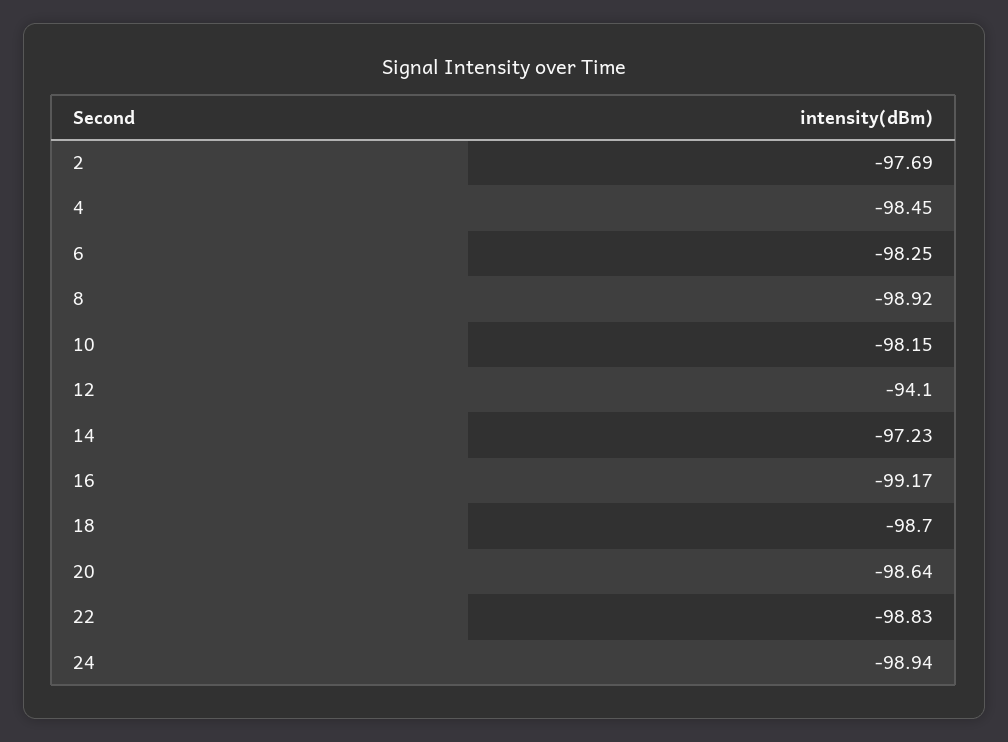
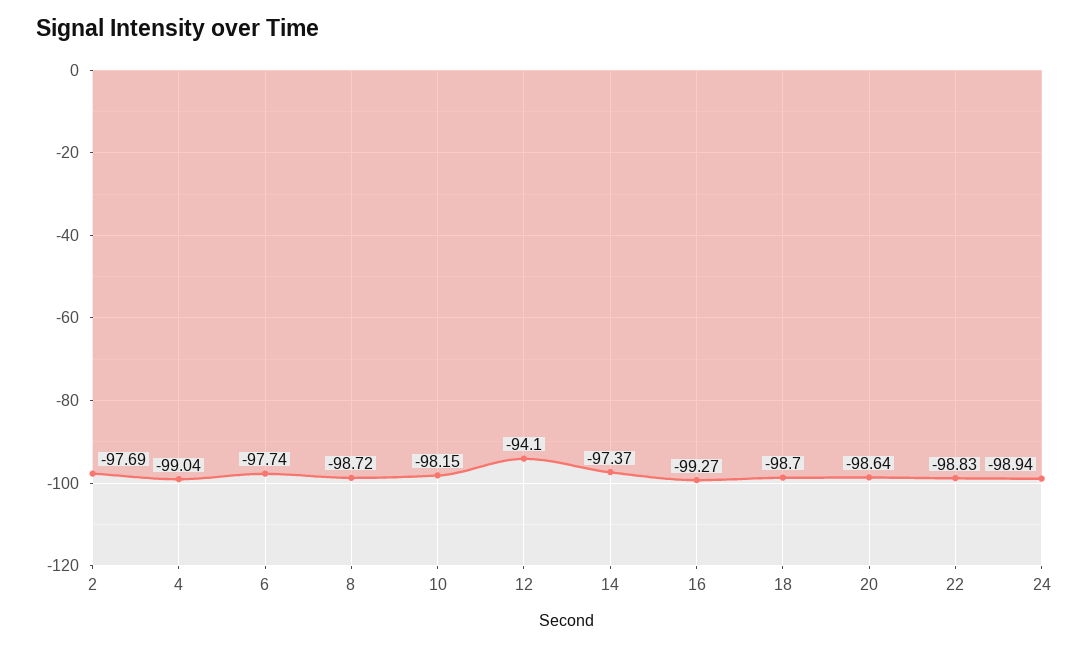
  {
    "2": -97.69,
-   "4": -98.45,
+   "4": -99.04,
-   "6": -98.25,
+   "6": -97.74,
-   "8": -98.92,
+   "8": -98.72,
    "10": -98.15,
    "12": -94.1,
-   "14": -97.23,
+   "14": -97.37,
-   "16": -99.17,
+   "16": -99.27,
    "18": -98.7,
    "20": -98.64,
    "22": -98.83,
    "24": -98.94
  }

